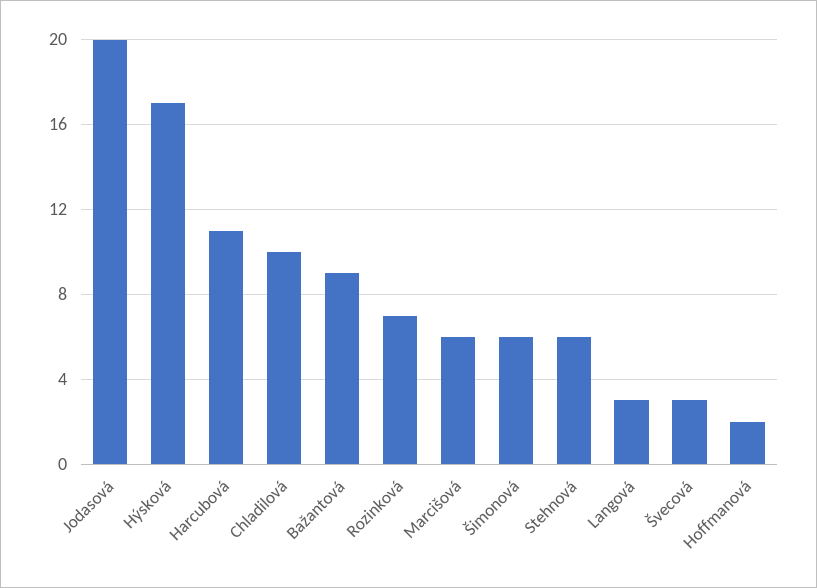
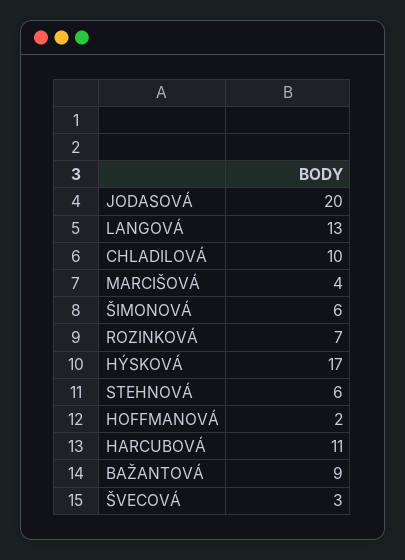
  {
    "Jodasová": 20,
    "Hýsková": 17,
    "Harcubová": 11,
    "Chladilová": 10,
    "Bažantová": 9,
    "Rozinková": 7,
-   "Marcišová": 6,
+   "Marcišová": 4,
    "Šimonová": 6,
    "Stehnová": 6,
-   "Langová": 3,
+   "Langová": 13,
    "Švecová": 3,
    "Hoffmanová": 2
  }

